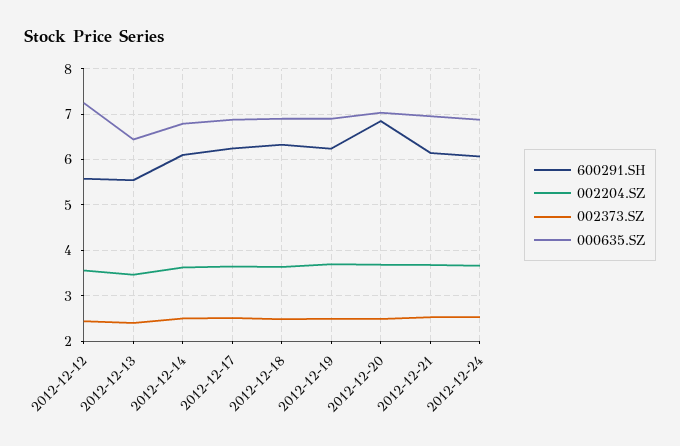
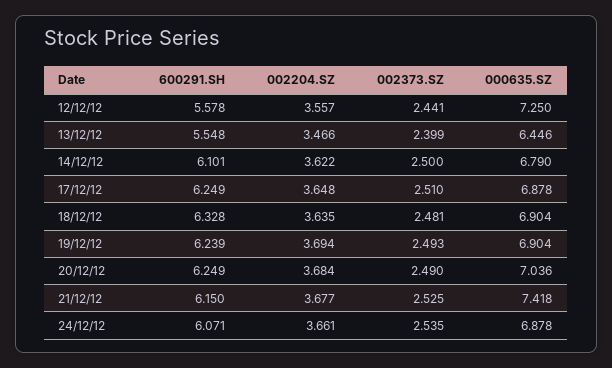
  {
    "600291.SH": {
      "2012-12-12": 5.578,
      "2012-12-13": 5.548,
      "2012-12-14": 6.101,
      "2012-12-17": 6.249,
      "2012-12-18": 6.328,
      "2012-12-19": 6.239,
-     "2012-12-20": 6.8,
+     "2012-12-20": 6.249,
      "2012-12-21": 6.15,
      "2012-12-24": 6.071
    },
    "002204.SZ": {
      "2012-12-12": 3.557,
      "2012-12-13": 3.466,
      "2012-12-14": 3.622,
      "2012-12-17": 3.648,
      "2012-12-18": 3.635,
      "2012-12-19": 3.694,
      "2012-12-20": 3.684,
      "2012-12-21": 3.677,
      "2012-12-24": 3.661
    },
    "002373.SZ": {
      "2012-12-12": 2.441,
      "2012-12-13": 2.399,
      "2012-12-14": 2.5,
      "2012-12-17": 2.51,
      "2012-12-18": 2.481,
      "2012-12-19": 2.493,
      "2012-12-20": 2.49,
      "2012-12-21": 2.525,
      "2012-12-24": 2.535
    },
    "000635.SZ": {
      "2012-12-12": 7.25,
      "2012-12-13": 6.446,
      "2012-12-14": 6.79,
      "2012-12-17": 6.878,
      "2012-12-18": 6.904,
      "2012-12-19": 6.904,
      "2012-12-20": 7.036,
-     "2012-12-21": 7,
+     "2012-12-21": 7.418,
      "2012-12-24": 6.878
    }
  }

